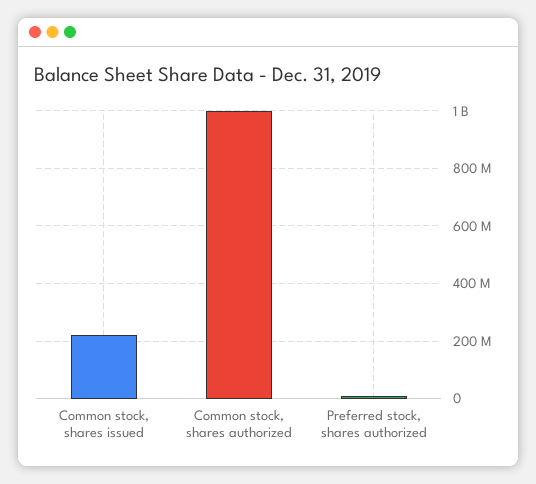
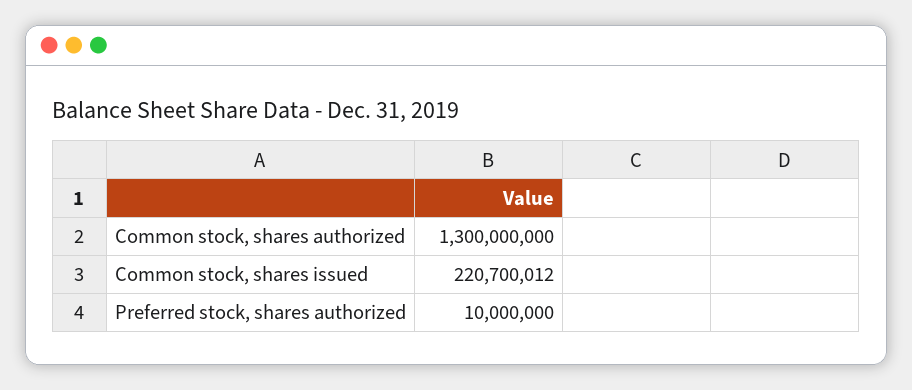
  {
    "Common stock, shares issued": 220700012,
-   "Common stock, shares authorized": 1000000000,
+   "Common stock, shares authorized": 1300000000,
    "Preferred stock, shares authorized": 10000000
  }

